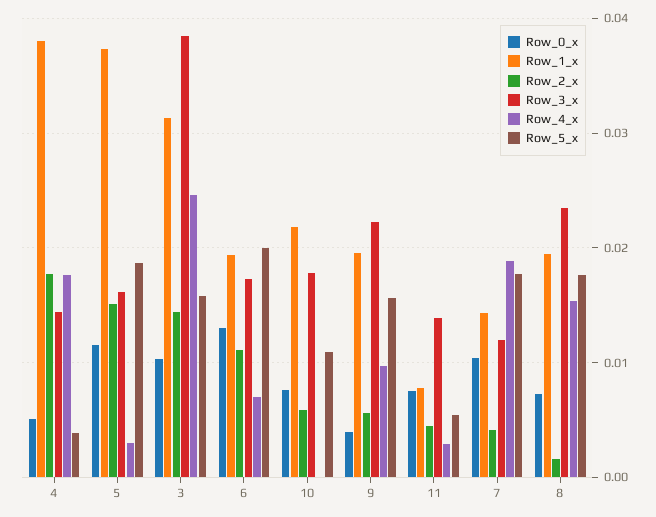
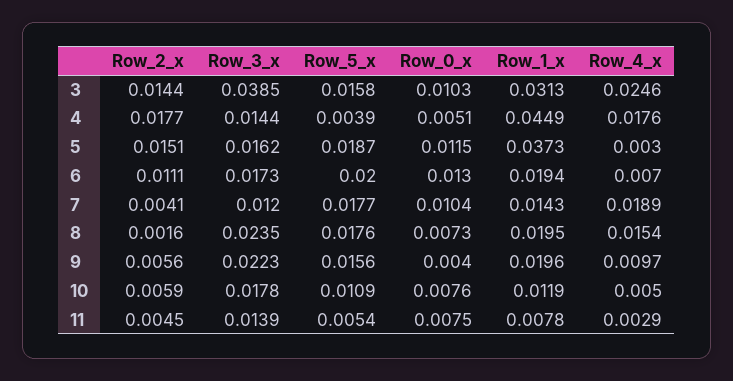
  {
    "Row_0_x": {
      "4": 0.0051,
      "5": 0.0115,
      "3": 0.0103,
      "6": 0.013,
      "10": 0.0076,
      "9": 0.004,
      "11": 0.0075,
      "7": 0.0104,
      "8": 0.0073
    },
    "Row_1_x": {
-     "4": 0.038,
+     "4": 0.0449,
      "5": 0.0373,
      "3": 0.0313,
      "6": 0.0194,
-     "10": 0.022,
+     "10": 0.0119,
      "9": 0.0196,
      "11": 0.0078,
      "7": 0.0143,
      "8": 0.0195
    },
    "Row_2_x": {
      "4": 0.0177,
      "5": 0.0151,
      "3": 0.0144,
      "6": 0.0111,
      "10": 0.0059,
      "9": 0.0056,
      "11": 0.0045,
      "7": 0.0041,
      "8": 0.0016
    },
    "Row_3_x": {
      "4": 0.0144,
      "5": 0.0162,
      "3": 0.0385,
      "6": 0.0173,
      "10": 0.0178,
      "9": 0.0223,
      "11": 0.0139,
      "7": 0.012,
      "8": 0.0235
    },
    "Row_4_x": {
      "4": 0.0176,
      "5": 0.003,
      "3": 0.0246,
      "6": 0.007,
-     "10": 0,
+     "10": 0.005,
      "9": 0.0097,
      "11": 0.0029,
      "7": 0.0189,
      "8": 0.0154
    },
    "Row_5_x": {
      "4": 0.0039,
      "5": 0.0187,
      "3": 0.0158,
      "6": 0.02,
      "10": 0.0109,
      "9": 0.0156,
      "11": 0.0054,
      "7": 0.0177,
      "8": 0.0176
    }
  }

